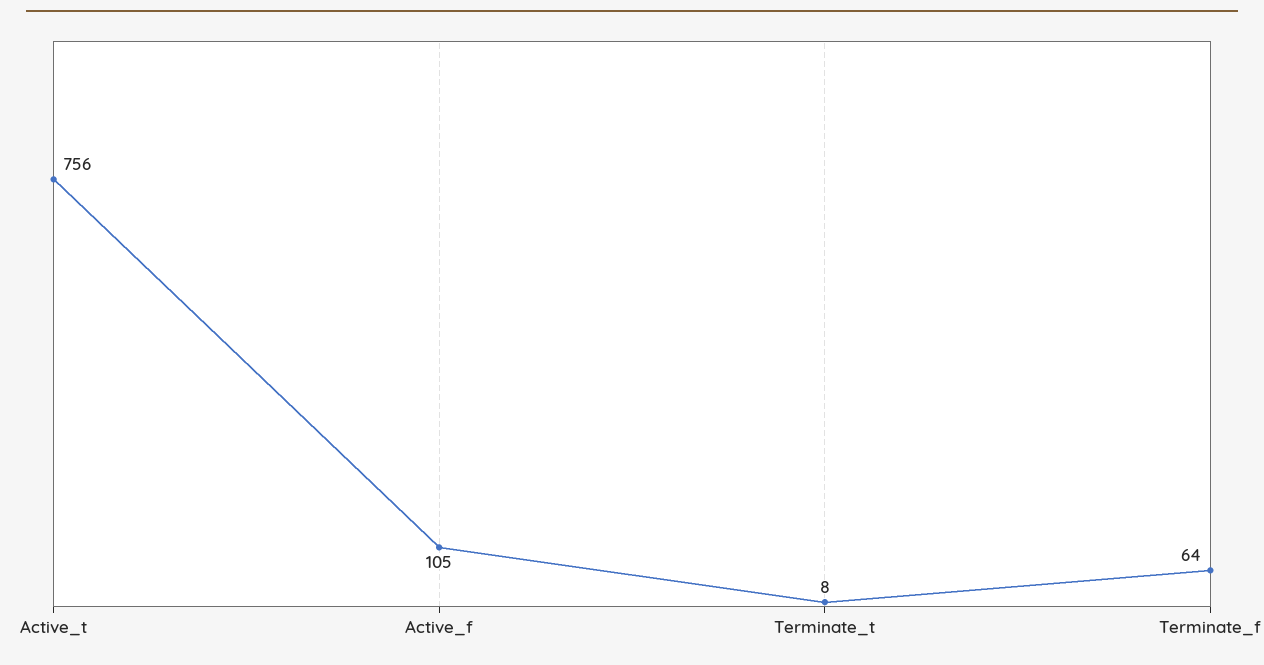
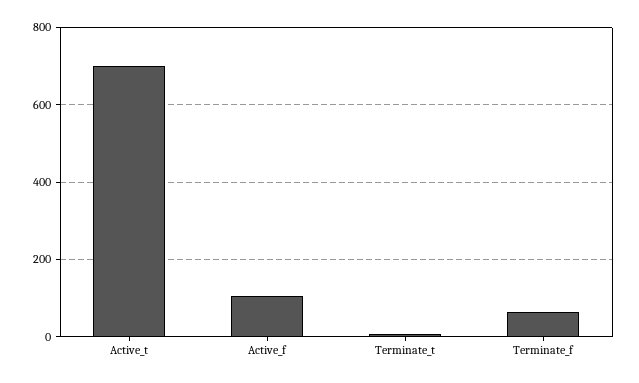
  {
-   "Active_t": 756,
+   "Active_t": 700,
    "Active_f": 105,
    "Terminate_t": 8,
    "Terminate_f": 64
  }

